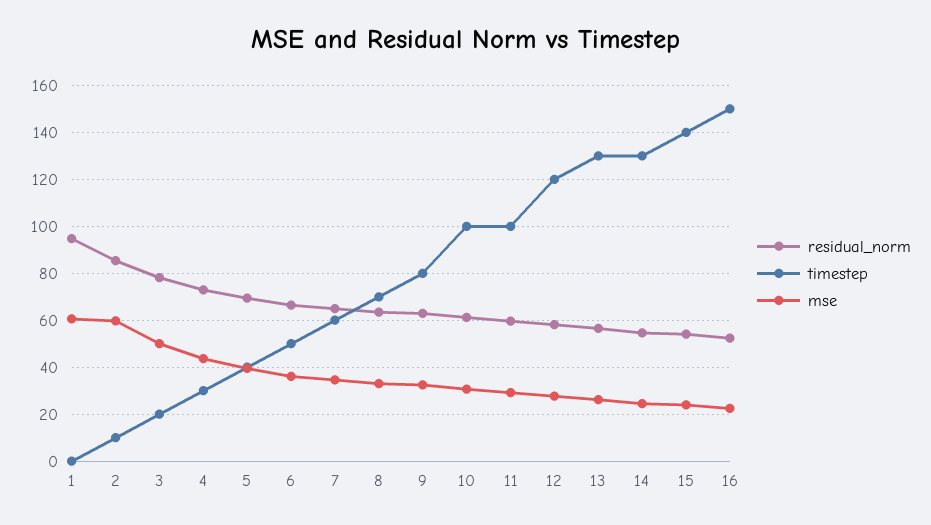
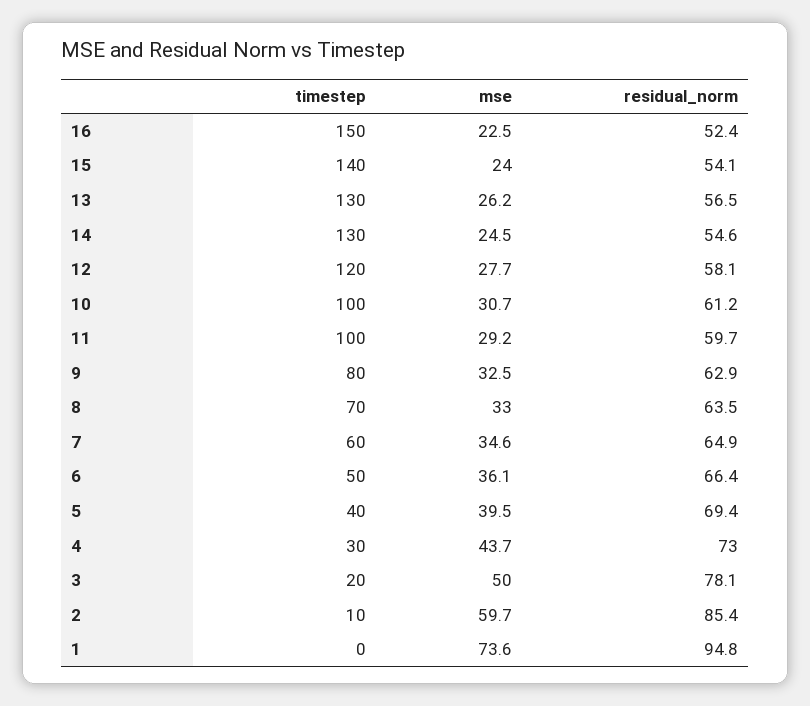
  {
    "residual_norm": {
      "1": 94.8,
      "2": 85.4,
      "3": 78.1,
      "4": 73,
      "5": 69.4,
      "6": 66.4,
      "7": 64.9,
      "8": 63.5,
      "9": 62.9,
      "10": 61.2,
      "11": 59.7,
      "12": 58.1,
      "13": 56.5,
      "14": 54.6,
      "15": 54.1,
      "16": 52.4
    },
    "timestep": {
      "1": 0,
      "2": 10,
      "3": 20,
      "4": 30,
      "5": 40,
      "6": 50,
      "7": 60,
      "8": 70,
      "9": 80,
      "10": 100,
      "11": 100,
      "12": 120,
      "13": 130,
      "14": 130,
      "15": 140,
      "16": 150
    },
    "mse": {
-     "1": 60,
+     "1": 73.6,
      "2": 59.7,
      "3": 50,
      "4": 43.7,
      "5": 39.5,
      "6": 36.1,
      "7": 34.6,
      "8": 33,
      "9": 32.5,
      "10": 30.7,
      "11": 29.2,
      "12": 27.7,
      "13": 26.2,
      "14": 24.5,
      "15": 24,
      "16": 22.5
    }
  }

